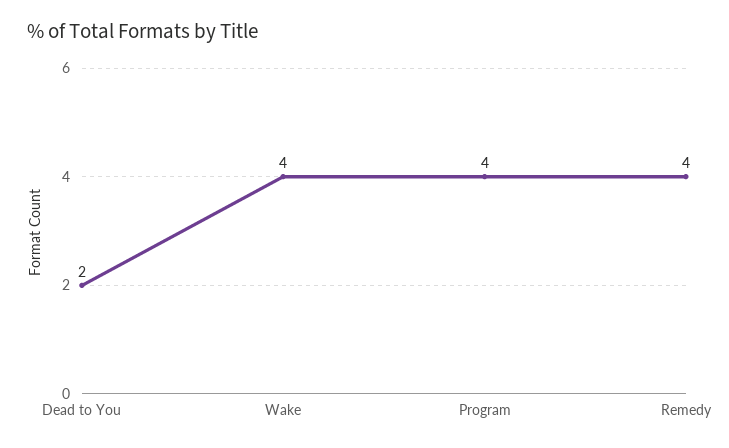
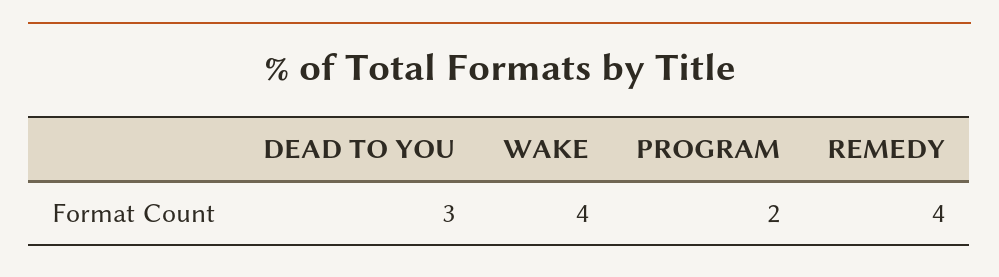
  {
-   "Dead to You": 2,
+   "Dead to You": 3,
    "Wake": 4,
-   "Program": 4,
+   "Program": 2,
    "Remedy": 4
  }

